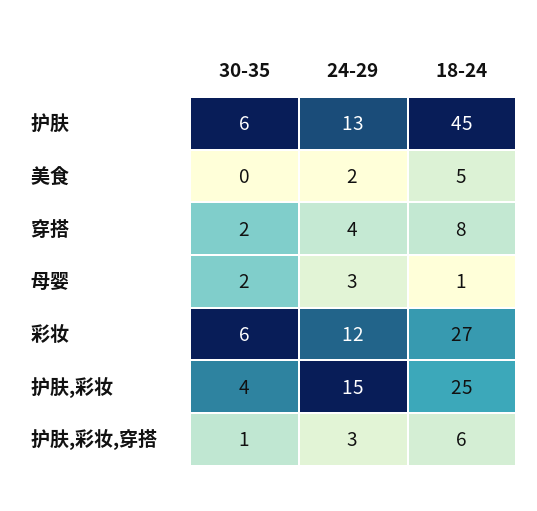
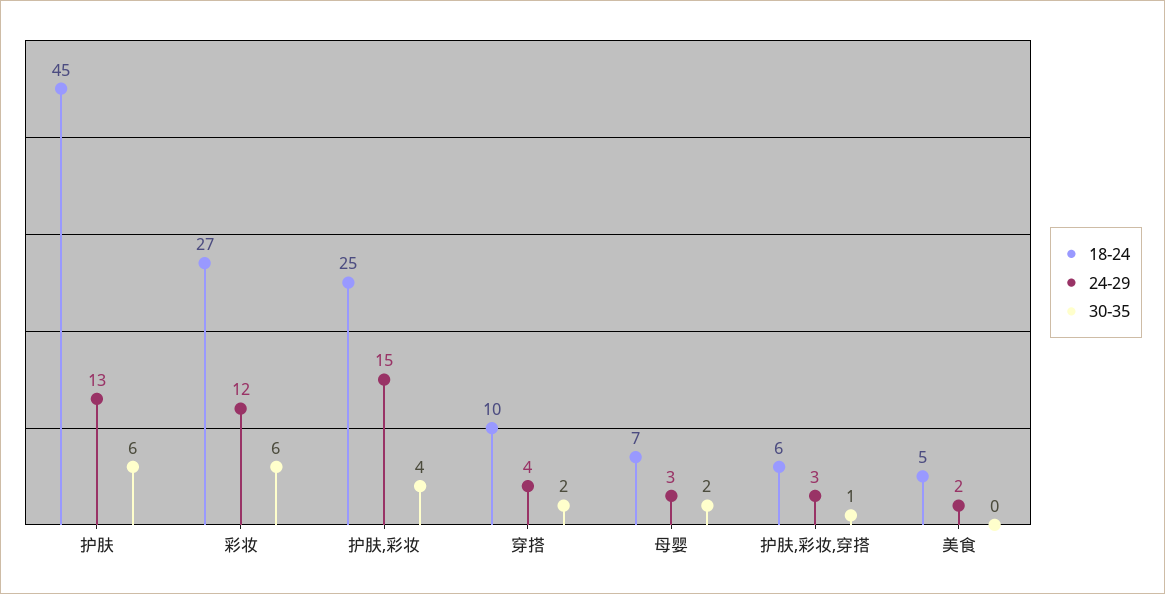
  {
    "30-35": {
      "护肤": 6,
      "美食": 0,
      "穿搭": 2,
      "母婴": 2,
      "彩妆": 6,
      "护肤,彩妆": 4,
      "护肤,彩妆,穿搭": 1
    },
    "24-29": {
      "护肤": 13,
      "美食": 2,
      "穿搭": 4,
      "母婴": 3,
      "彩妆": 12,
      "护肤,彩妆": 15,
      "护肤,彩妆,穿搭": 3
    },
    "18-24": {
      "护肤": 45,
      "美食": 5,
-     "穿搭": 8,
+     "穿搭": 10,
-     "母婴": 1,
+     "母婴": 7,
      "彩妆": 27,
      "护肤,彩妆": 25,
      "护肤,彩妆,穿搭": 6
    }
  }

